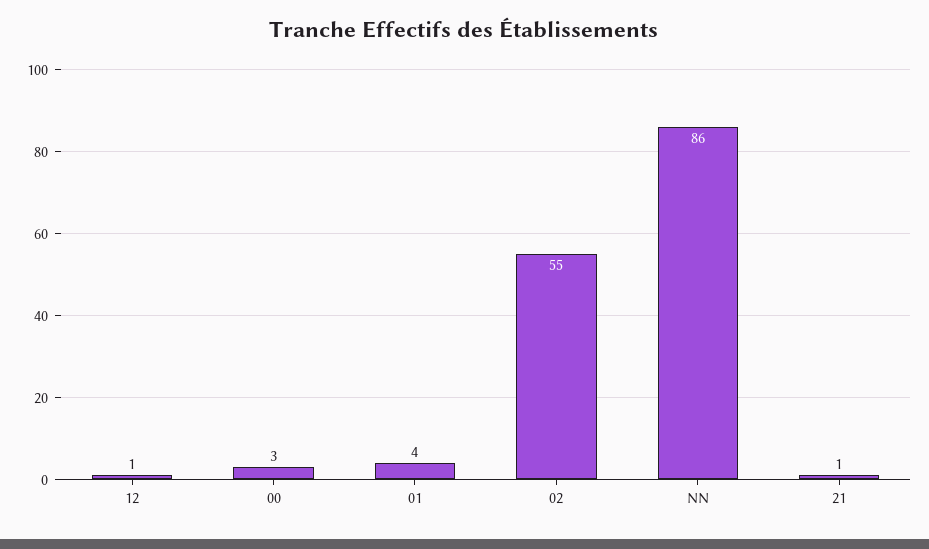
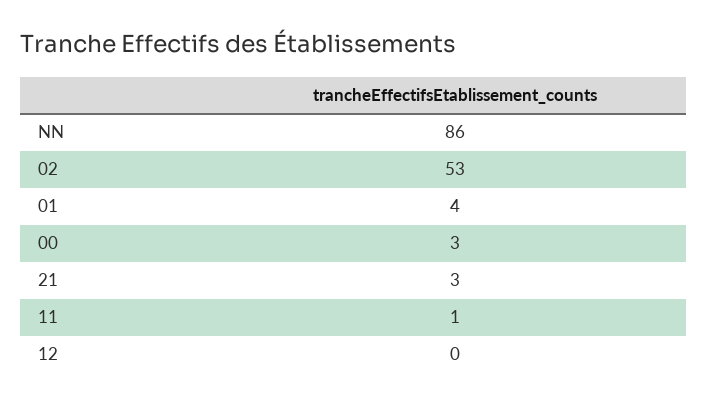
  {
-   "12": 1,
+   "12": 0,
    "00": 3,
    "01": 4,
-   "02": 55,
+   "02": 53,
    "NN": 86,
-   "21": 1
+   "21": 3,
+   "11": 1
  }

